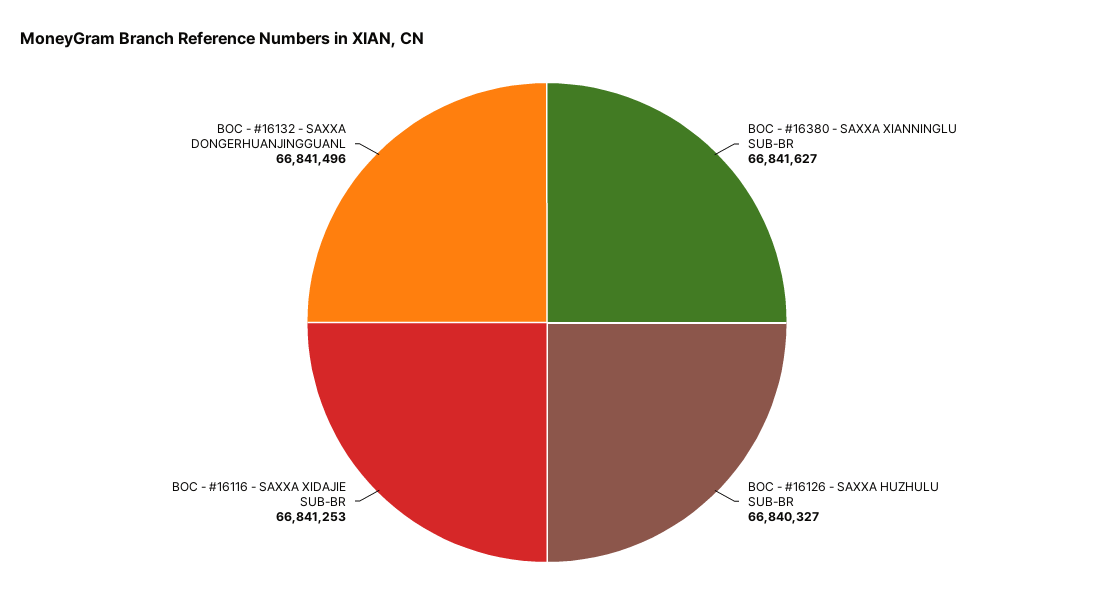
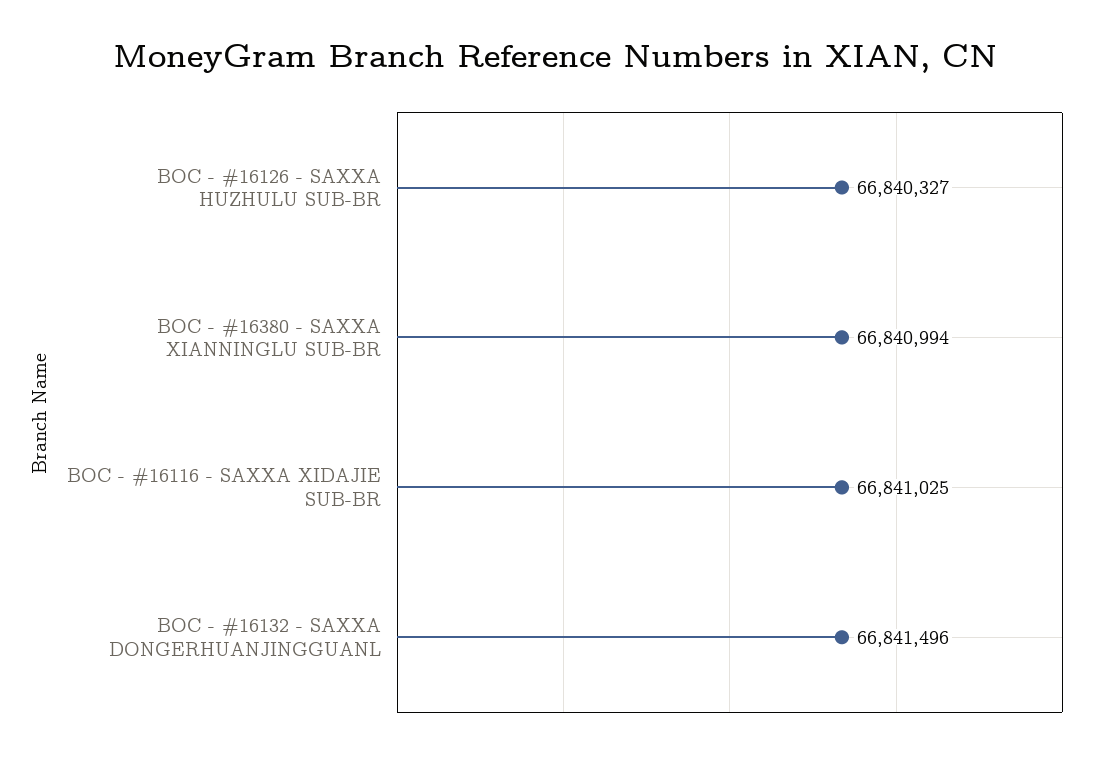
  {
-   "BOC - #16380 - SAXXA XIANNINGLU SUB-BR": 66841627,
+   "BOC - #16380 - SAXXA XIANNINGLU SUB-BR": 66840994,
    "BOC - #16126 - SAXXA HUZHULU SUB-BR": 66840327,
-   "BOC - #16116 - SAXXA XIDAJIE SUB-BR": 66841253,
+   "BOC - #16116 - SAXXA XIDAJIE SUB-BR": 66841025,
    "BOC - #16132 - SAXXA DONGERHUANJINGGUANL": 66841496
  }

